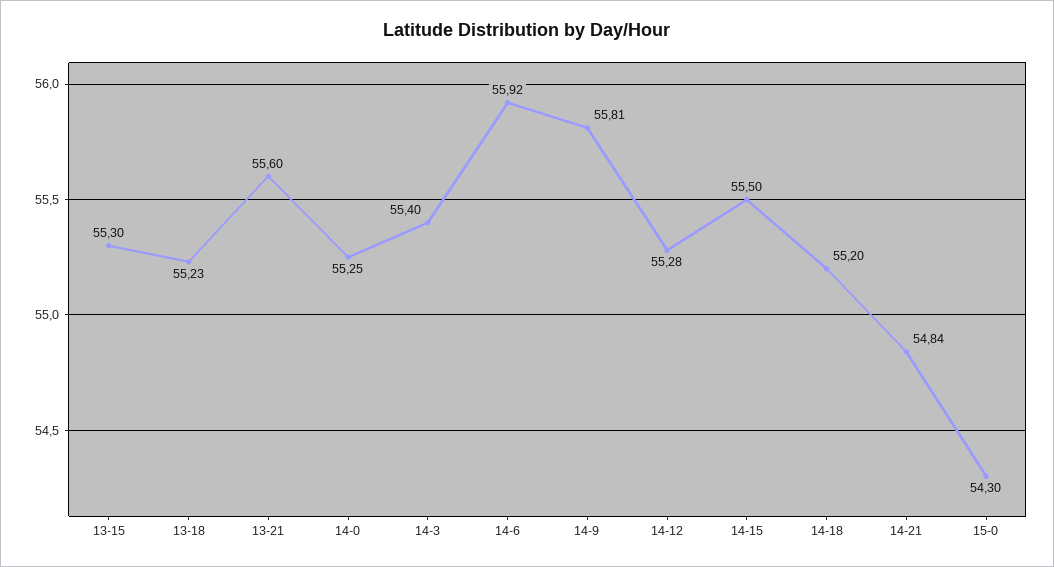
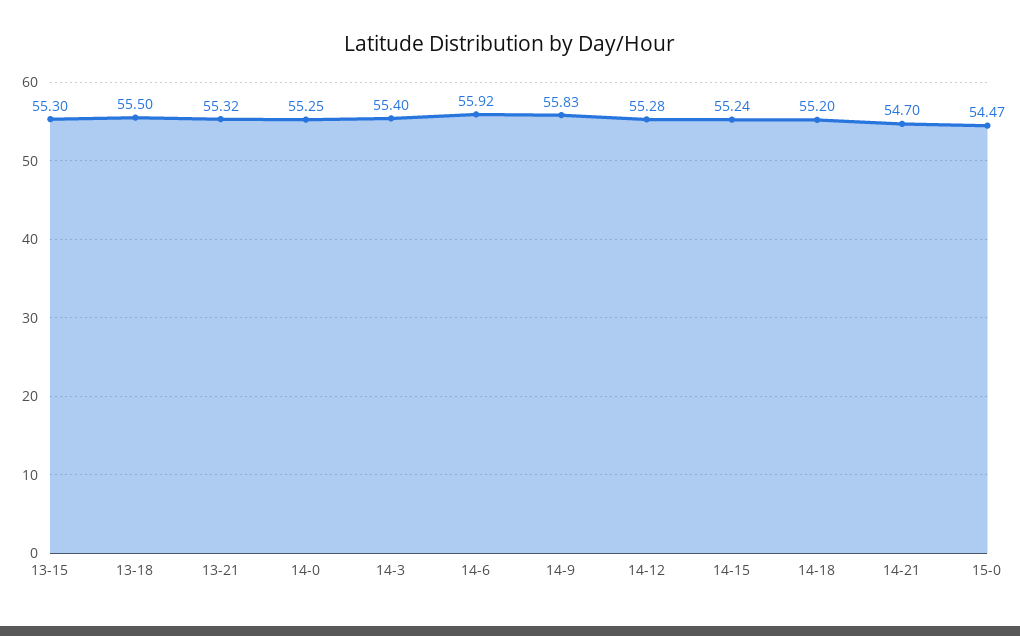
  {
    "13-15": 55.3,
-   "13-18": 55.23,
+   "13-18": 55.5,
-   "13-21": 55.6,
+   "13-21": 55.32,
    "14-0": 55.25,
    "14-3": 55.4,
    "14-6": 55.92,
-   "14-9": 55.81,
+   "14-9": 55.83,
    "14-12": 55.28,
-   "14-15": 55.5,
+   "14-15": 55.24,
    "14-18": 55.2,
-   "14-21": 54.84,
+   "14-21": 54.7,
-   "15-0": 54.3
+   "15-0": 54.47
  }

